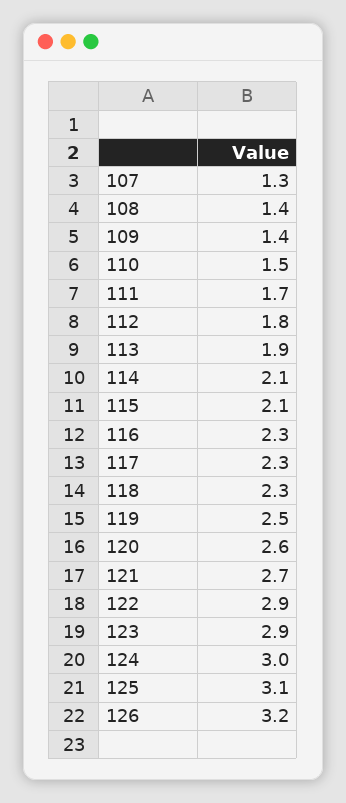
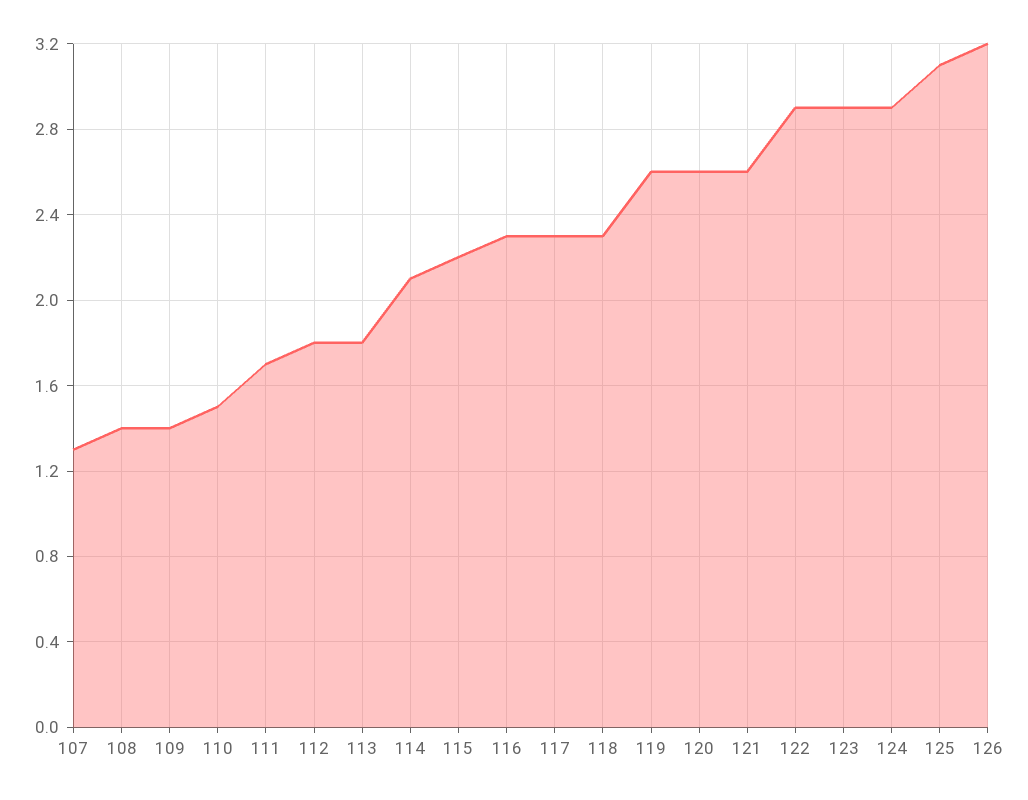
  {
    "107": 1.3,
    "108": 1.4,
    "109": 1.4,
    "110": 1.5,
    "111": 1.7,
    "112": 1.8,
-   "113": 1.9,
+   "113": 1.8,
    "114": 2.1,
-   "115": 2.1,
+   "115": 2.2,
    "116": 2.3,
    "117": 2.3,
    "118": 2.3,
-   "119": 2.5,
+   "119": 2.6,
    "120": 2.6,
-   "121": 2.7,
+   "121": 2.6,
    "122": 2.9,
    "123": 2.9,
-   "124": 3,
+   "124": 2.9,
    "125": 3.1,
    "126": 3.2
  }

